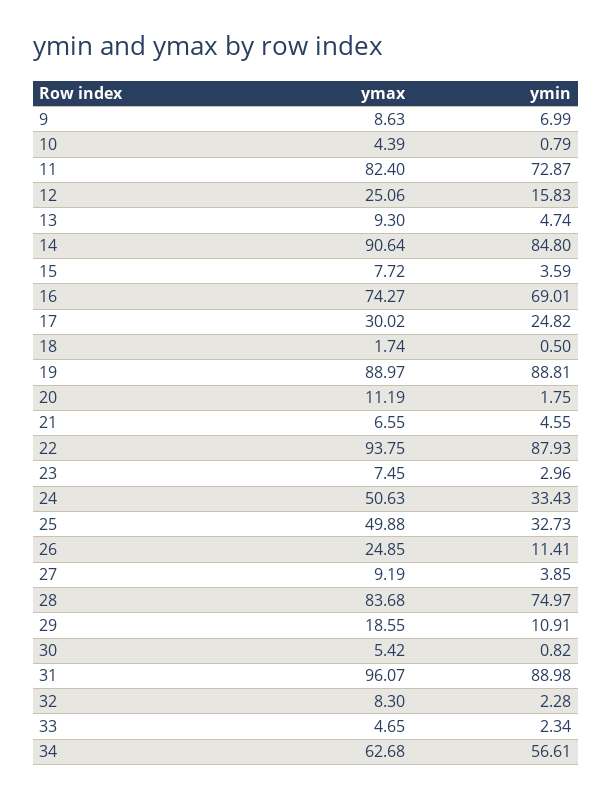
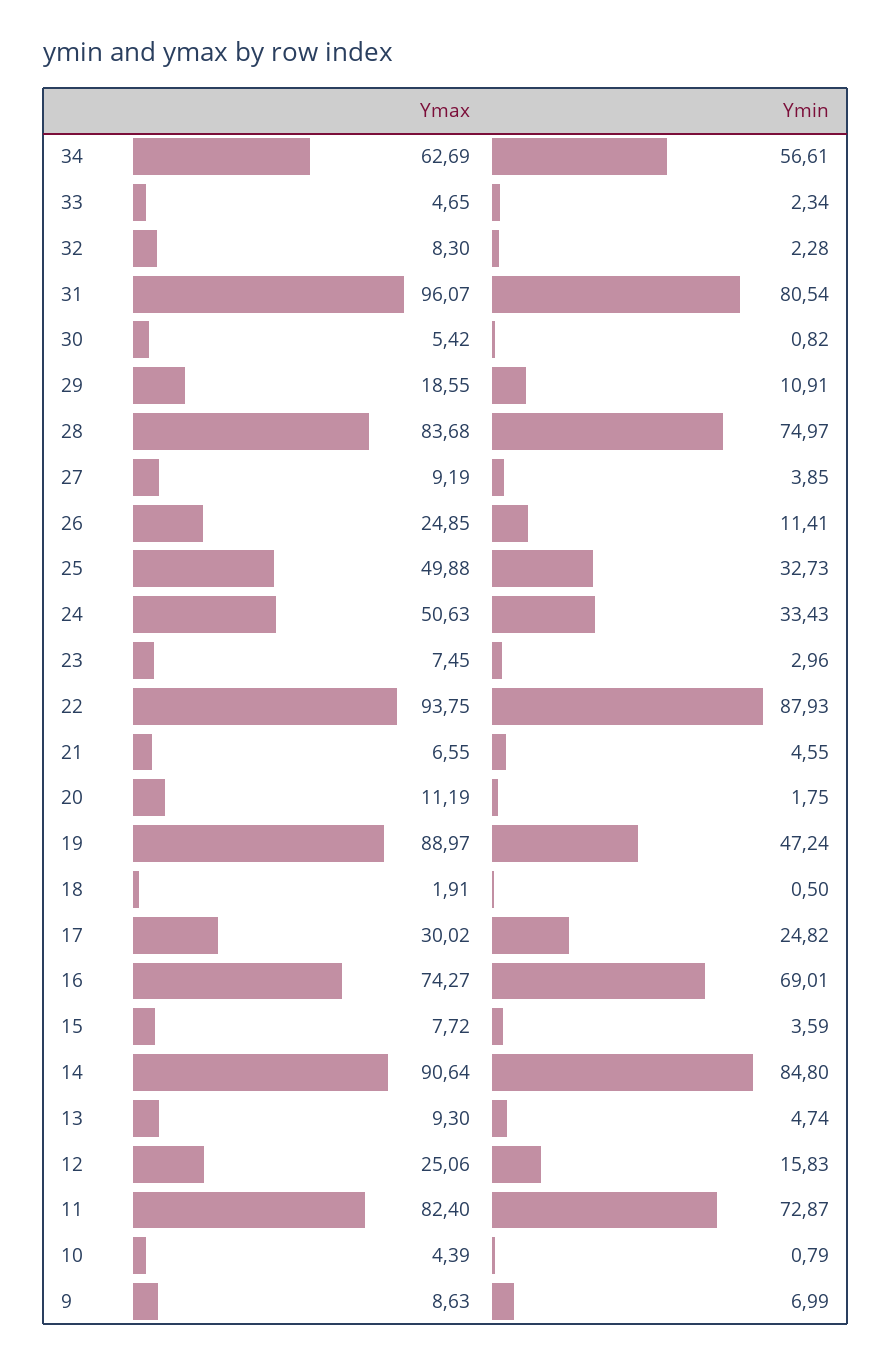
  {
    "ymax": {
      "9": 8.63,
      "10": 4.39,
      "11": 82.4,
      "12": 25.06,
      "13": 9.3,
      "14": 90.64,
      "15": 7.72,
      "16": 74.27,
      "17": 30.02,
-     "18": 1.74,
+     "18": 1.91,
      "19": 88.97,
      "20": 11.19,
      "21": 6.55,
      "22": 93.75,
      "23": 7.45,
      "24": 50.63,
      "25": 49.88,
      "26": 24.85,
      "27": 9.19,
      "28": 83.68,
      "29": 18.55,
      "30": 5.42,
      "31": 96.07,
      "32": 8.3,
      "33": 4.65,
-     "34": 62.68
+     "34": 62.69
    },
    "ymin": {
      "9": 6.99,
      "10": 0.79,
      "11": 72.87,
      "12": 15.83,
      "13": 4.74,
      "14": 84.8,
      "15": 3.59,
      "16": 69.01,
      "17": 24.82,
      "18": 0.5,
-     "19": 88.81,
+     "19": 47.24,
      "20": 1.75,
      "21": 4.55,
      "22": 87.93,
      "23": 2.96,
      "24": 33.43,
      "25": 32.73,
      "26": 11.41,
      "27": 3.85,
      "28": 74.97,
      "29": 10.91,
      "30": 0.82,
-     "31": 88.98,
+     "31": 80.54,
      "32": 2.28,
      "33": 2.34,
      "34": 56.61
    }
  }

